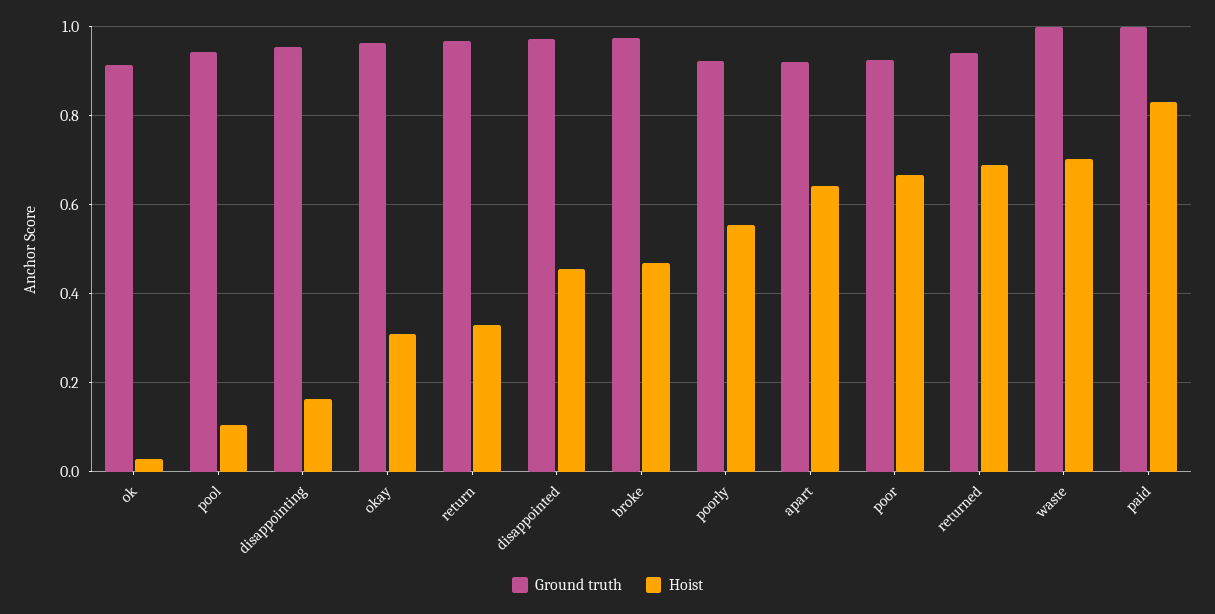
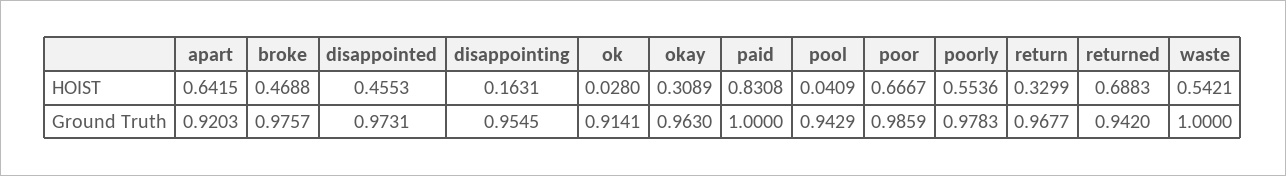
  {
    "Ground truth": {
      "ok": 0.9141,
      "pool": 0.9429,
      "disappointing": 0.9545,
      "okay": 0.963,
      "return": 0.9677,
      "disappointed": 0.9731,
      "broke": 0.9757,
-     "poorly": 0.92,
+     "poorly": 0.9783,
      "apart": 0.9203,
-     "poor": 0.92,
+     "poor": 0.9859,
      "returned": 0.942,
      "waste": 1,
      "paid": 1
    },
    "Hoist": {
      "ok": 0.028,
-     "pool": 0.1,
+     "pool": 0.0409,
      "disappointing": 0.1631,
      "okay": 0.3089,
      "return": 0.3299,
      "disappointed": 0.4553,
      "broke": 0.4688,
      "poorly": 0.5536,
      "apart": 0.6415,
      "poor": 0.6667,
      "returned": 0.6883,
-     "waste": 0.7,
+     "waste": 0.5421,
      "paid": 0.8308
    }
  }

